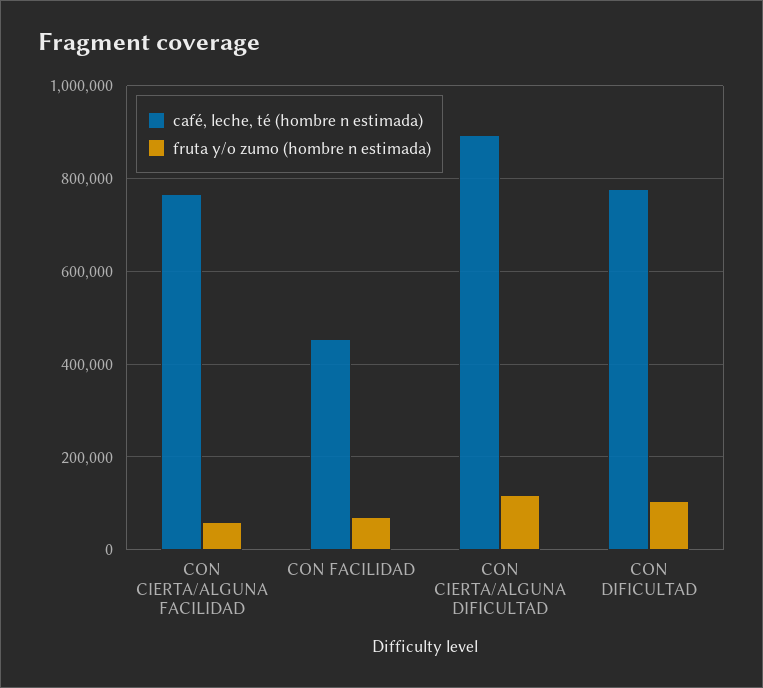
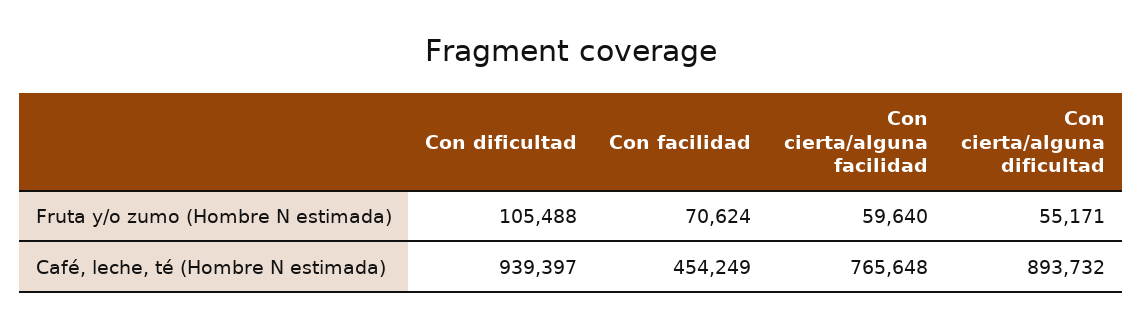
  {
    "café, leche, té (hombre n estimada)": {
      "CON CIERTA/ALGUNA FACILIDAD": 765648,
      "CON FACILIDAD": 454249,
      "CON CIERTA/ALGUNA DIFICULTAD": 893732,
-     "CON DIFICULTAD": 780000
+     "CON DIFICULTAD": 939397
    },
    "fruta y/o zumo (hombre n estimada)": {
      "CON CIERTA/ALGUNA FACILIDAD": 59640,
      "CON FACILIDAD": 70624,
-     "CON CIERTA/ALGUNA DIFICULTAD": 120000,
+     "CON CIERTA/ALGUNA DIFICULTAD": 55171,
      "CON DIFICULTAD": 105488
    }
  }

